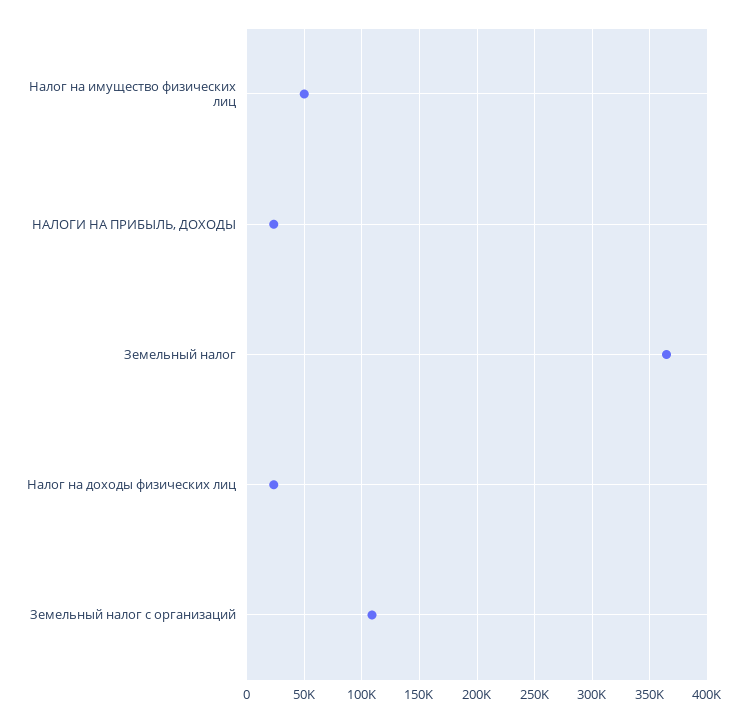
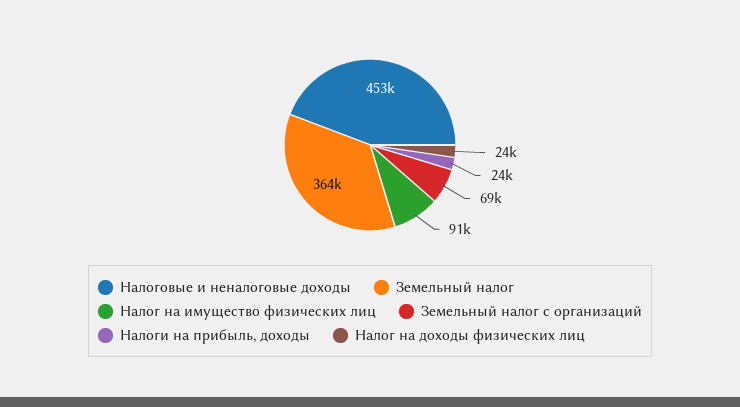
  {
-   "Налог на имущество физических лиц": 50000,
+   "Налог на имущество физических лиц": 91000,
    "НАЛОГИ НА ПРИБЫЛЬ, ДОХОДЫ": 24000,
    "Земельный налог": 364000,
    "Налог на доходы физических лиц": 24000,
-   "Земельный налог с организаций": 110000
+   "Земельный налог с организаций": 69000,
+   "Налоговые и неналоговые доходы": 453000
  }

